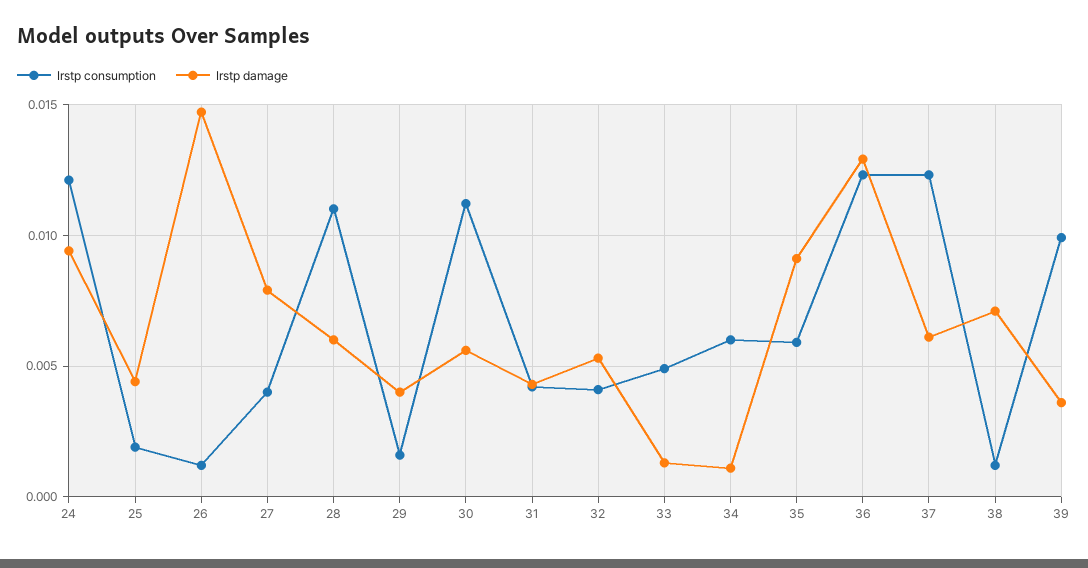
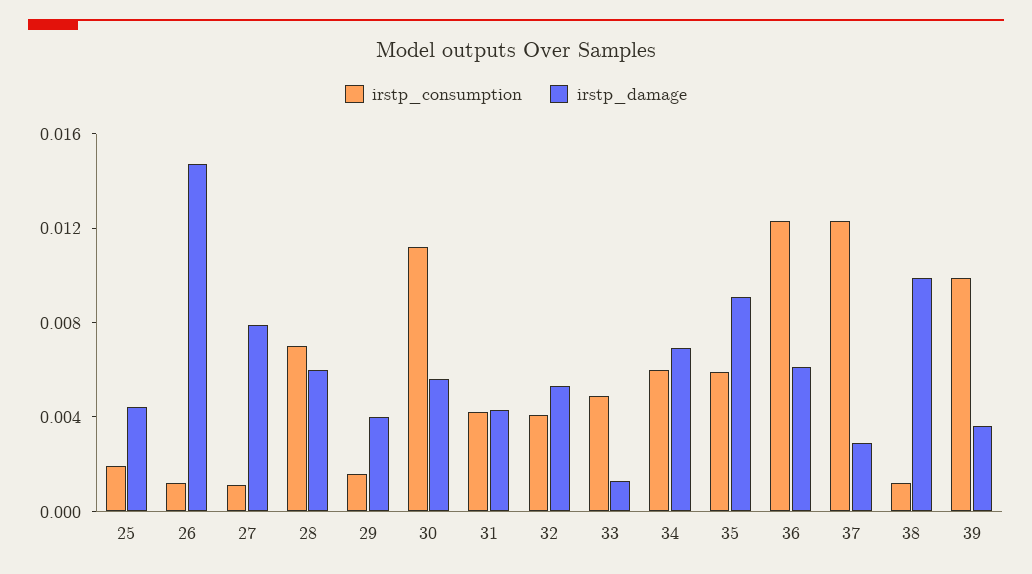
  {
    "Irstp consumption": {
-     "24": 0.012,
      "25": 0.002,
      "26": 0.001,
-     "27": 0.004,
+     "27": 0.001,
-     "28": 0.011,
+     "28": 0.007,
      "29": 0.0015,
      "30": 0.011,
      "31": 0.004,
      "32": 0.004,
      "33": 0.005,
      "34": 0.006,
      "35": 0.006,
      "36": 0.0125,
      "37": 0.0125,
      "38": 0.001,
      "39": 0.01
    },
    "Irstp damage": {
-     "24": 0.0095,
      "25": 0.0045,
      "26": 0.0145,
      "27": 0.008,
      "28": 0.006,
      "29": 0.004,
      "30": 0.0055,
      "31": 0.0045,
      "32": 0.0055,
      "33": 0.0015,
-     "34": 0.001,
+     "34": 0.007,
      "35": 0.009,
-     "36": 0.013,
+     "36": 0.006,
-     "37": 0.006,
+     "37": 0.003,
-     "38": 0.007,
+     "38": 0.01,
      "39": 0.0035
    }
  }

